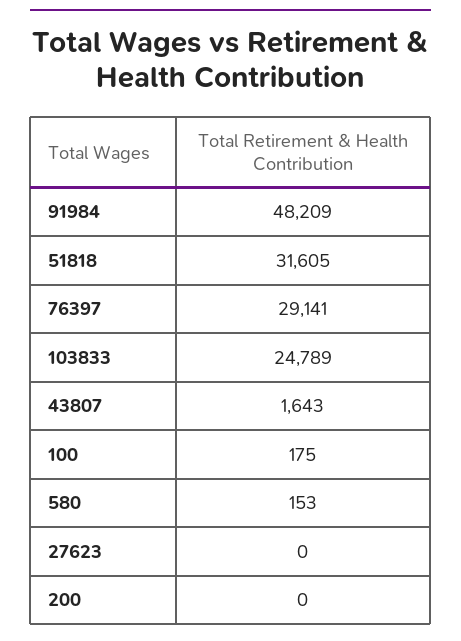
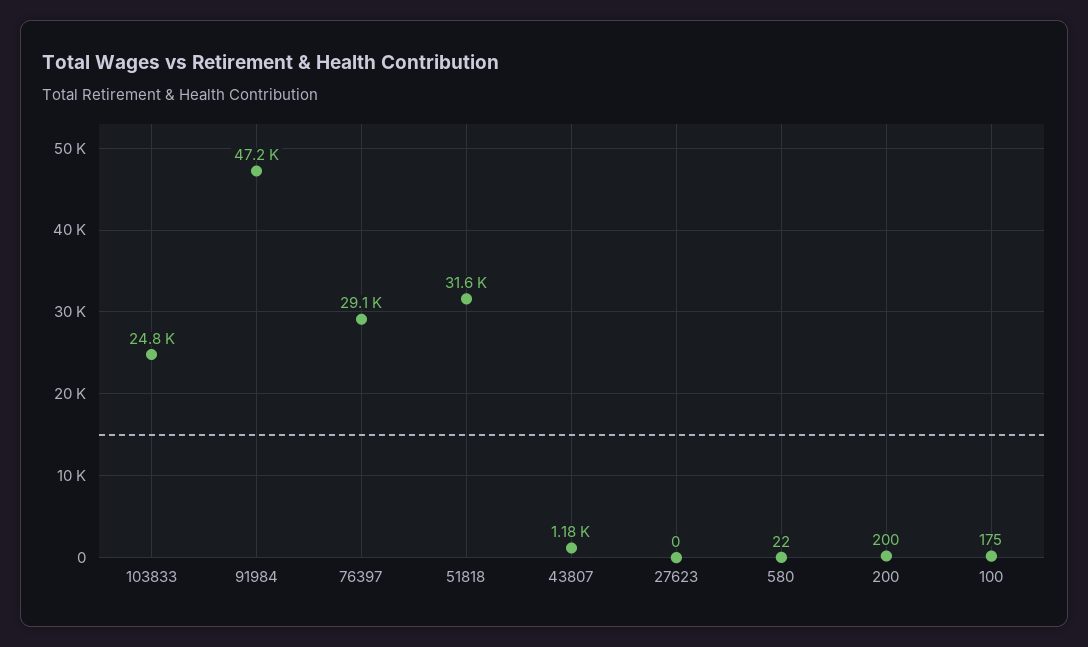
  {
-   "91984": 48209,
+   "91984": 47200,
    "51818": 31605,
    "76397": 29141,
    "103833": 24789,
-   "43807": 1643,
+   "43807": 1180,
    "100": 175,
-   "580": 153,
+   "580": 22,
    "27623": 0,
-   "200": 0
+   "200": 200
  }

